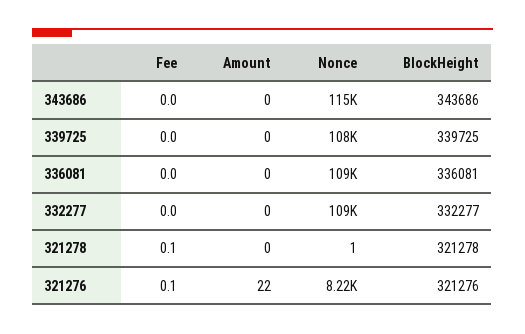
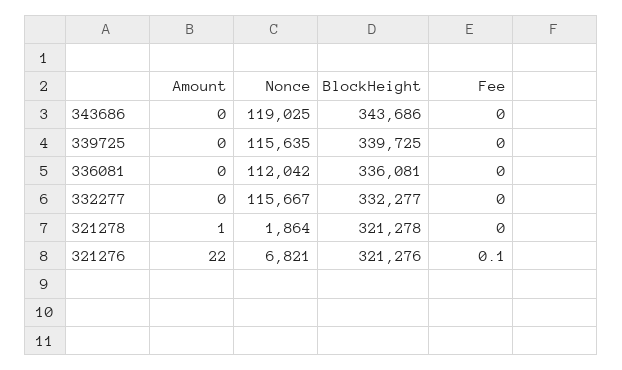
  {
    "Fee": {
      "343686": 0,
      "339725": 0,
      "336081": 0,
      "332277": 0,
-     "321278": 0.1,
+     "321278": 0,
      "321276": 0.1
    },
    "Amount": {
      "343686": 0,
      "339725": 0,
      "336081": 0,
      "332277": 0,
-     "321278": 0,
+     "321278": 1,
      "321276": 22
    },
    "Nonce": {
-     "343686": 115000,
+     "343686": 119025,
-     "339725": 108000,
+     "339725": 115635,
-     "336081": 109000,
+     "336081": 112042,
-     "332277": 109000,
+     "332277": 115667,
-     "321278": 1,
+     "321278": 1864,
-     "321276": 8220
+     "321276": 6821
    },
    "BlockHeight": {
      "343686": 343686,
      "339725": 339725,
      "336081": 336081,
      "332277": 332277,
      "321278": 321278,
      "321276": 321276
    }
  }

